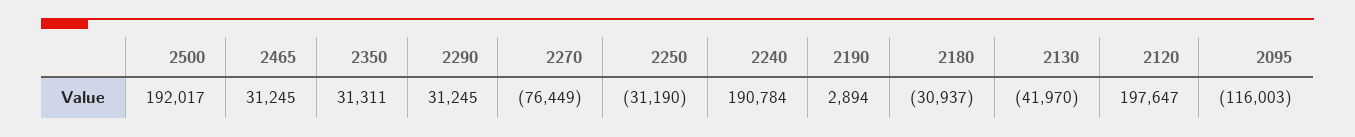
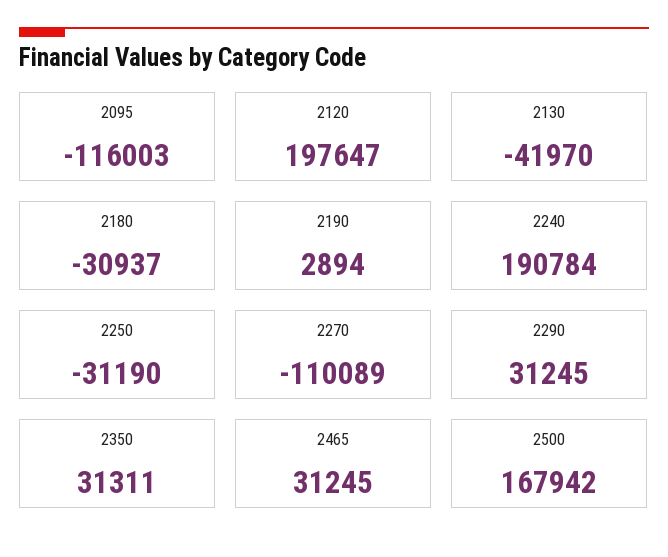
  {
-   "2500": 192017,
+   "2500": 167942,
    "2465": 31245,
    "2350": 31311,
    "2290": 31245,
-   "2270": -76449,
+   "2270": -110089,
    "2250": -31190,
    "2240": 190784,
    "2190": 2894,
    "2180": -30937,
    "2130": -41970,
    "2120": 197647,
    "2095": -116003
  }

